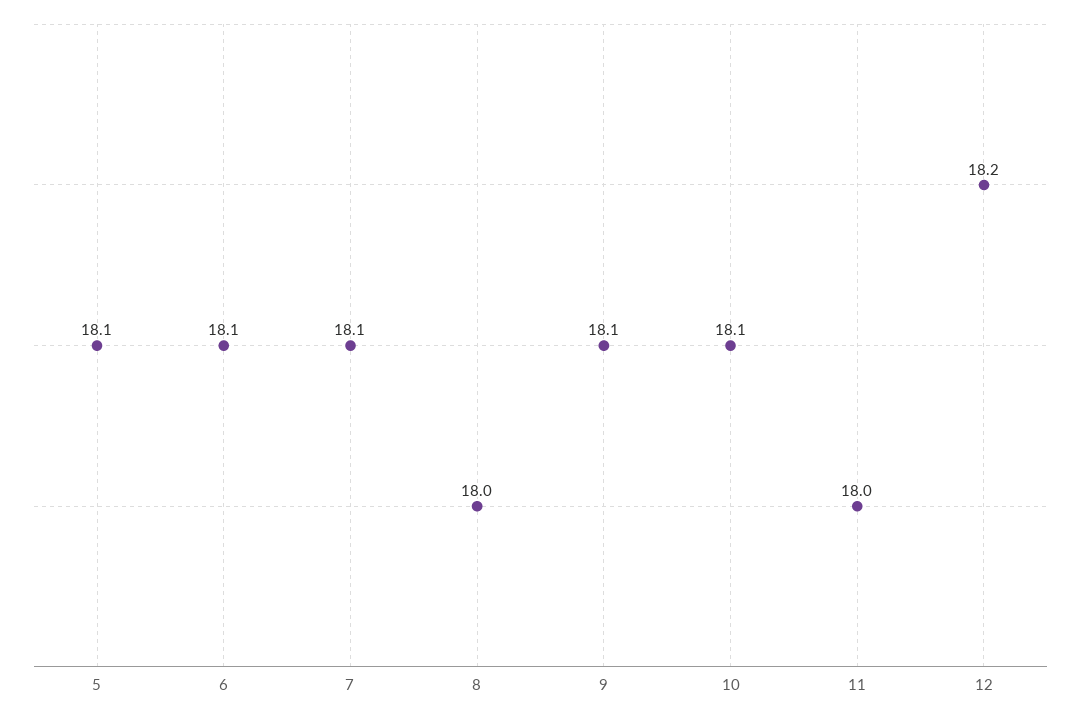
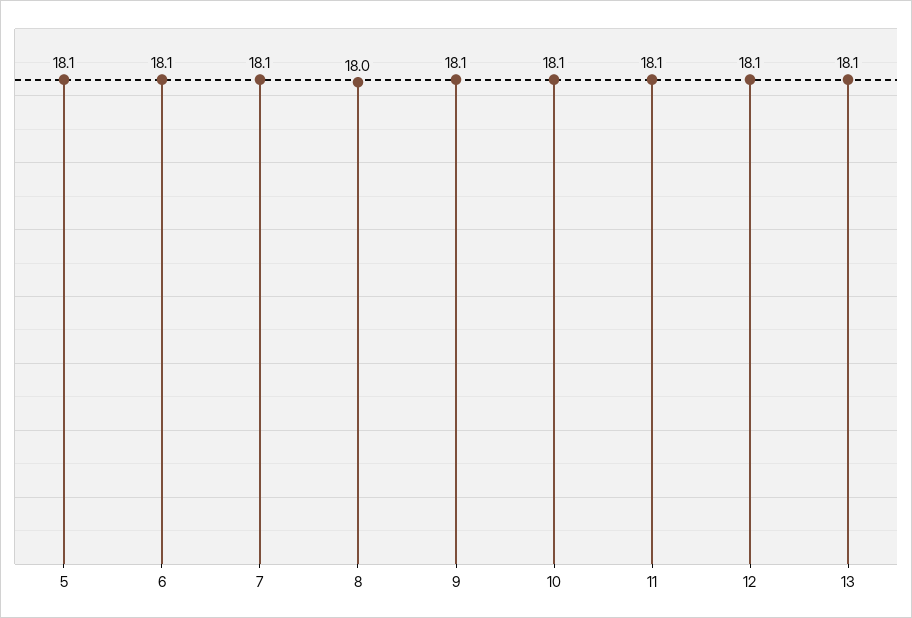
  {
    "5": 18.1,
    "6": 18.1,
    "7": 18.1,
    "8": 18,
    "9": 18.1,
    "10": 18.1,
-   "11": 18,
+   "11": 18.1,
-   "12": 18.2
+   "12": 18.1,
+   "13": 18.1
  }

